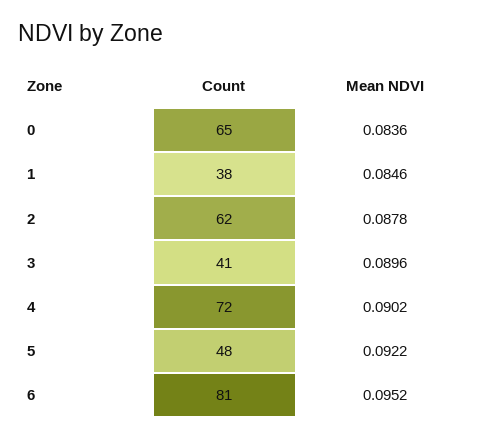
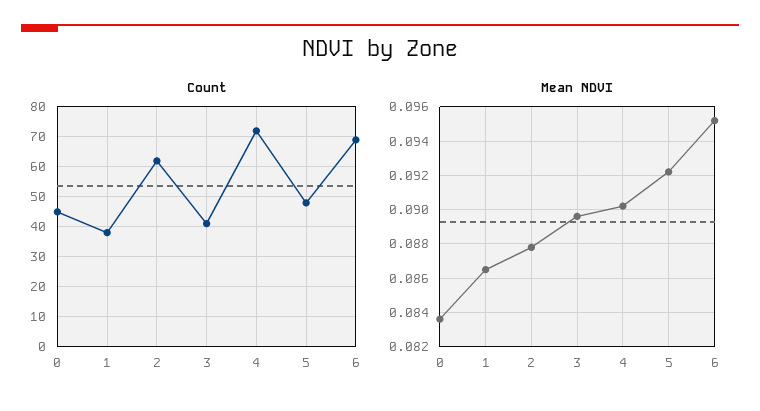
  {
    "Count": {
-     "0": 65,
+     "0": 45,
      "1": 38,
      "2": 62,
      "3": 41,
      "4": 72,
      "5": 48,
-     "6": 81
+     "6": 70
    },
    "Mean NDVI": {
      "0": 0.0836,
-     "1": 0.0846,
+     "1": 0.0865,
      "2": 0.0878,
      "3": 0.0896,
      "4": 0.0902,
      "5": 0.0922,
      "6": 0.0952
    }
  }

